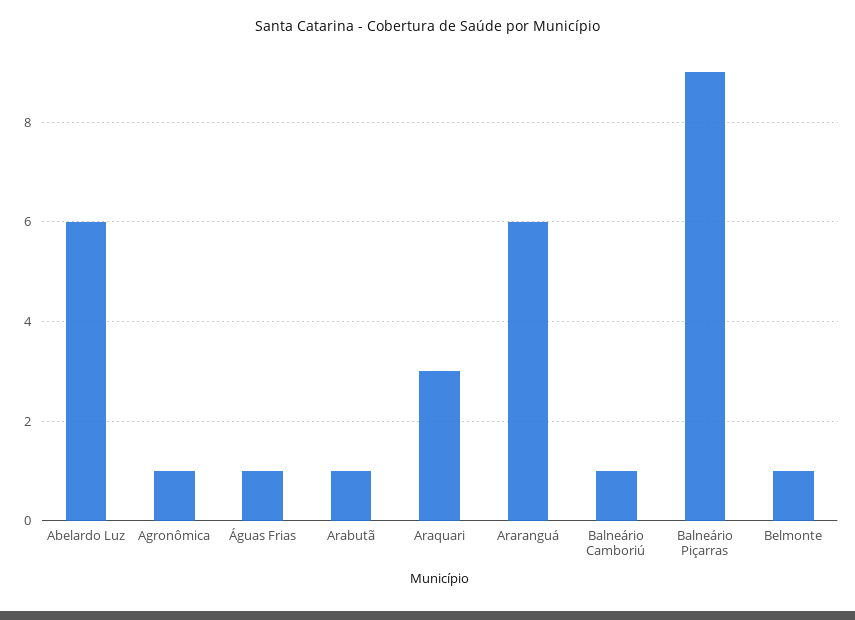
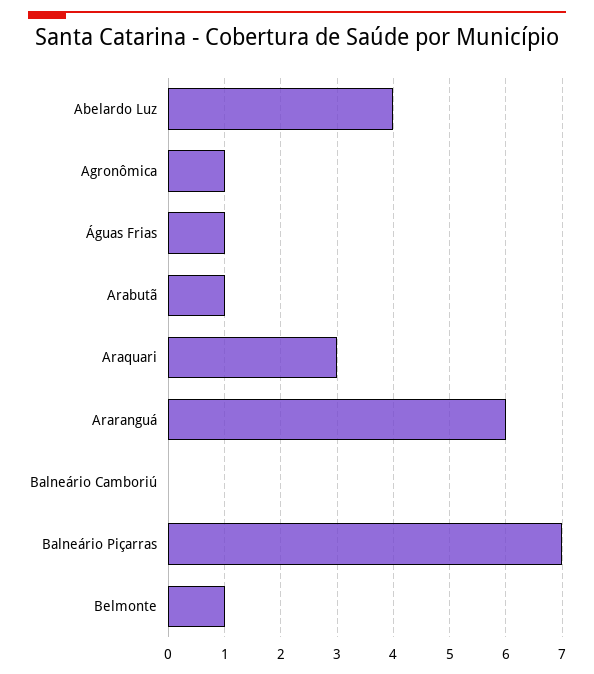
  {
-   "Abelardo Luz": 6,
+   "Abelardo Luz": 4,
    "Agronômica": 1,
    "Águas Frias": 1,
    "Arabutã": 1,
    "Araquari": 3,
    "Araranguá": 6,
-   "Balneário Camboriú": 1,
+   "Balneário Camboriú": 0,
-   "Balneário Piçarras": 9,
+   "Balneário Piçarras": 7,
    "Belmonte": 1
  }

